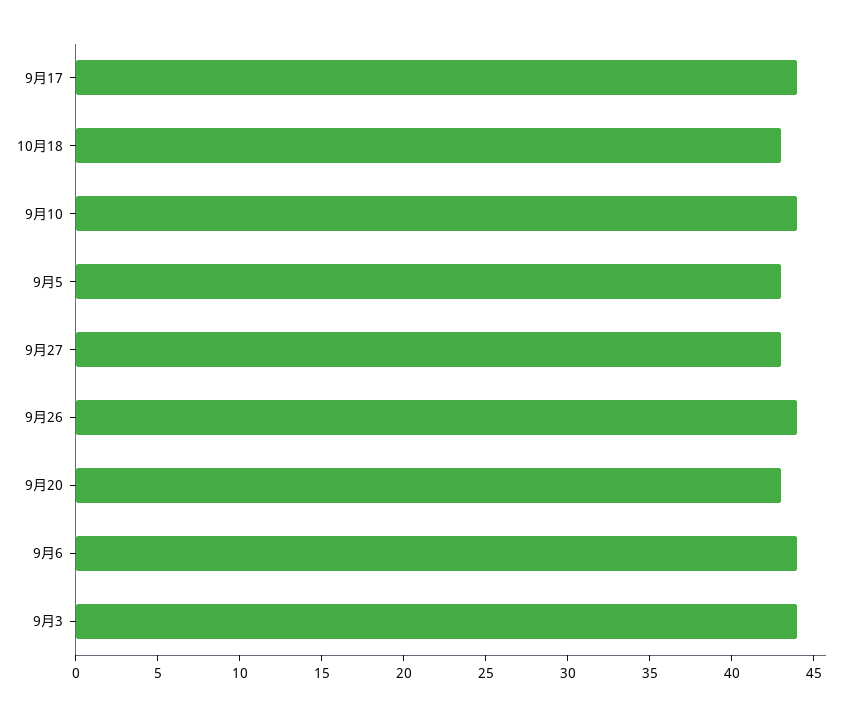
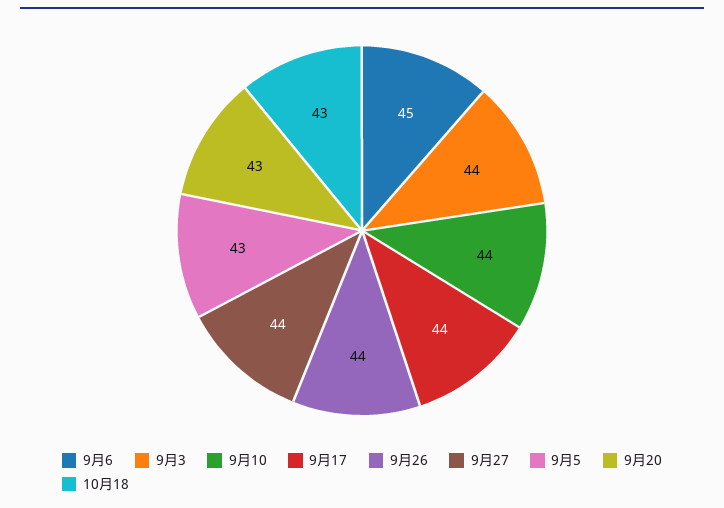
  {
    "9月17": 44,
    "10月18": 43,
    "9月10": 44,
    "9月5": 43,
-   "9月27": 43,
+   "9月27": 44,
    "9月26": 44,
    "9月20": 43,
-   "9月6": 44,
+   "9月6": 45,
    "9月3": 44
  }

